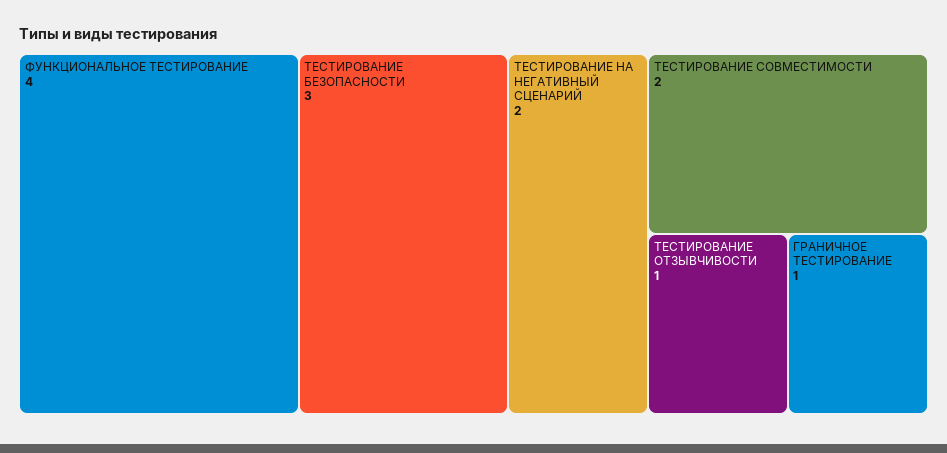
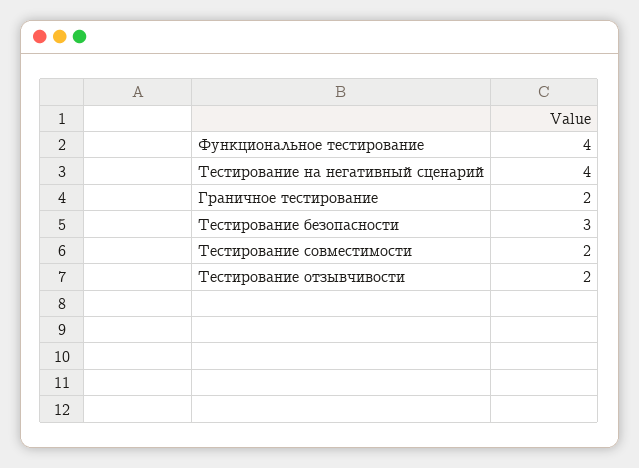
  {
    "ФУНКЦИОНАЛЬНОЕ ТЕСТИРОВАНИЕ": 4,
    "ТЕСТИРОВАНИЕ БЕЗОПАСНОСТИ": 3,
-   "ТЕСТИРОВАНИЕ НА НЕГАТИВНЫЙ СЦЕНАРИЙ": 2,
+   "ТЕСТИРОВАНИЕ НА НЕГАТИВНЫЙ СЦЕНАРИЙ": 4,
    "ТЕСТИРОВАНИЕ СОВМЕСТИМОСТИ": 2,
-   "ТЕСТИРОВАНИЕ ОТЗЫВЧИВОСТИ": 1,
+   "ТЕСТИРОВАНИЕ ОТЗЫВЧИВОСТИ": 2,
-   "ГРАНИЧНОЕ ТЕСТИРОВАНИЕ": 1
+   "ГРАНИЧНОЕ ТЕСТИРОВАНИЕ": 2
  }

